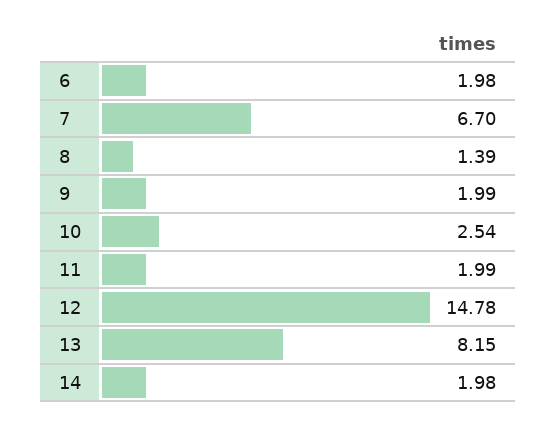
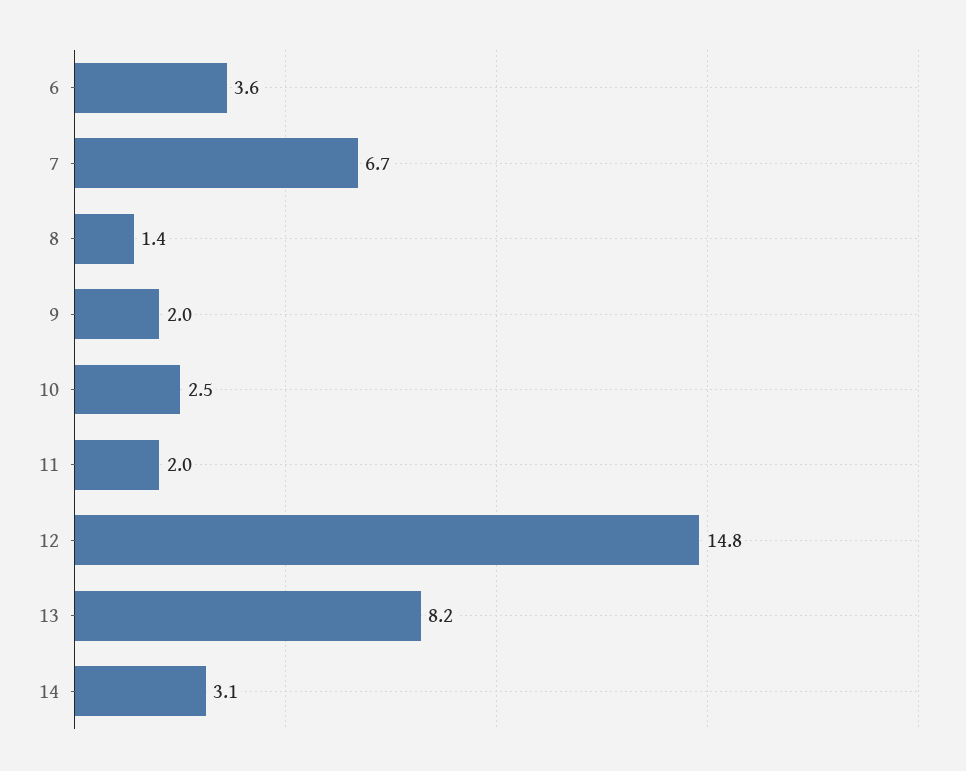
  {
-   "6": 1.98,
+   "6": 3.6,
    "7": 6.7,
    "8": 1.39,
    "9": 1.99,
    "10": 2.54,
    "11": 1.99,
    "12": 14.78,
    "13": 8.15,
-   "14": 1.98
+   "14": 3.1
  }

